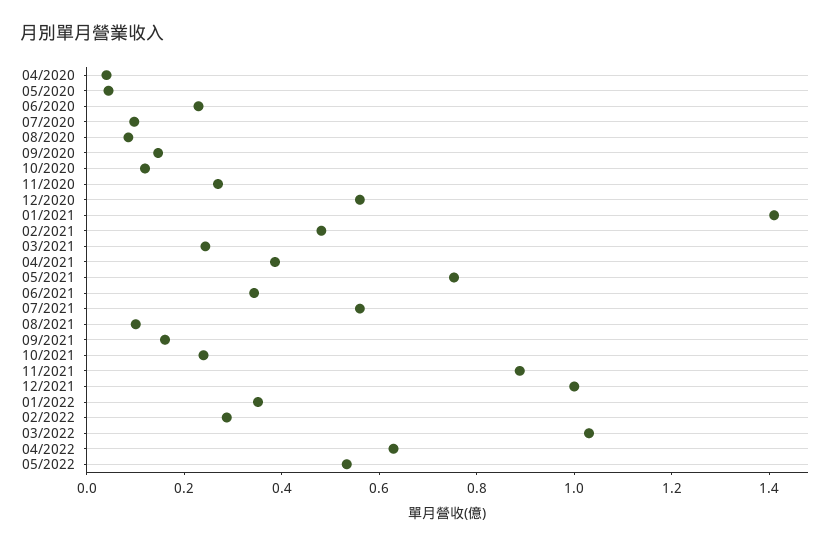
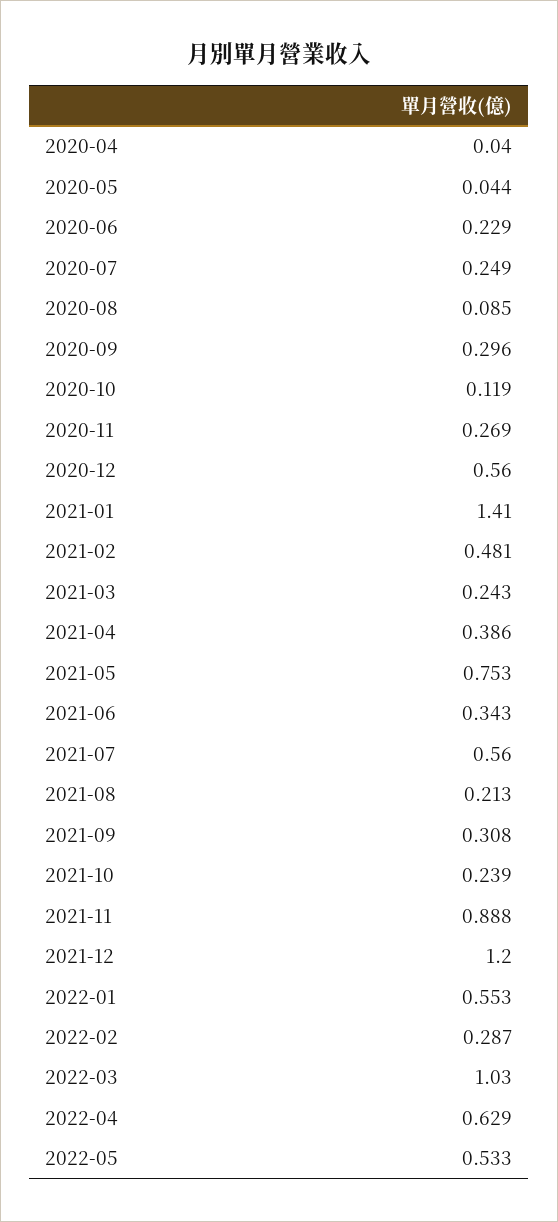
  {
    "04/2020": 0.04,
    "05/2020": 0.044,
    "06/2020": 0.229,
-   "07/2020": 0.1,
+   "07/2020": 0.249,
    "08/2020": 0.085,
-   "09/2020": 0.15,
+   "09/2020": 0.296,
    "10/2020": 0.119,
    "11/2020": 0.269,
    "12/2020": 0.56,
    "01/2021": 1.41,
    "02/2021": 0.481,
    "03/2021": 0.243,
    "04/2021": 0.386,
    "05/2021": 0.753,
    "06/2021": 0.343,
    "07/2021": 0.56,
-   "08/2021": 0.1,
+   "08/2021": 0.213,
-   "09/2021": 0.15,
+   "09/2021": 0.308,
    "10/2021": 0.239,
    "11/2021": 0.888,
-   "12/2021": 1,
+   "12/2021": 1.2,
-   "01/2022": 0.35,
+   "01/2022": 0.553,
    "02/2022": 0.287,
    "03/2022": 1.03,
    "04/2022": 0.629,
    "05/2022": 0.533
  }

